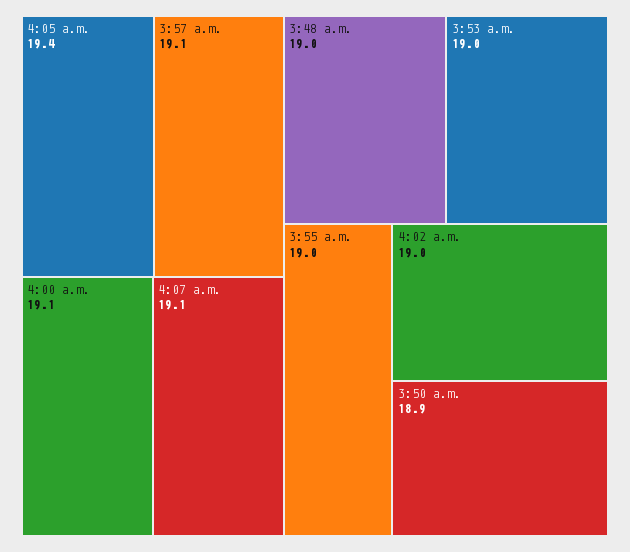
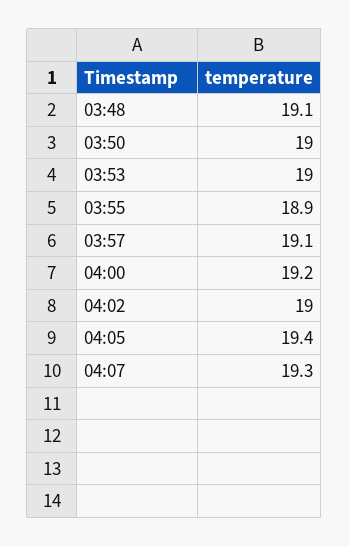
  {
    "4:05 a.m.": 19.4,
    "3:57 a.m.": 19.1,
-   "4:00 a.m.": 19.1,
+   "4:00 a.m.": 19.2,
-   "4:07 a.m.": 19.1,
+   "4:07 a.m.": 19.3,
-   "3:48 a.m.": 19,
+   "3:48 a.m.": 19.1,
    "3:53 a.m.": 19,
-   "3:55 a.m.": 19,
+   "3:55 a.m.": 18.9,
    "4:02 a.m.": 19,
-   "3:50 a.m.": 18.9
+   "3:50 a.m.": 19
  }

